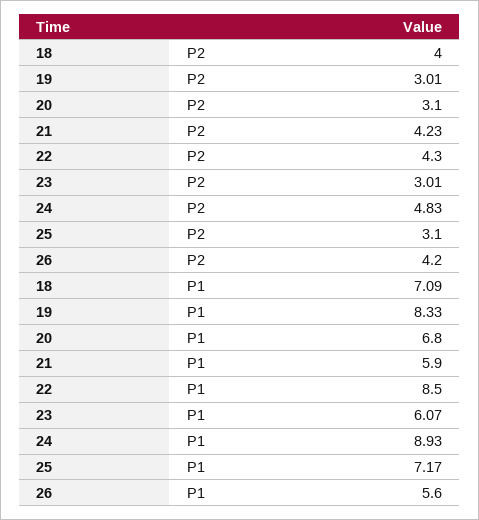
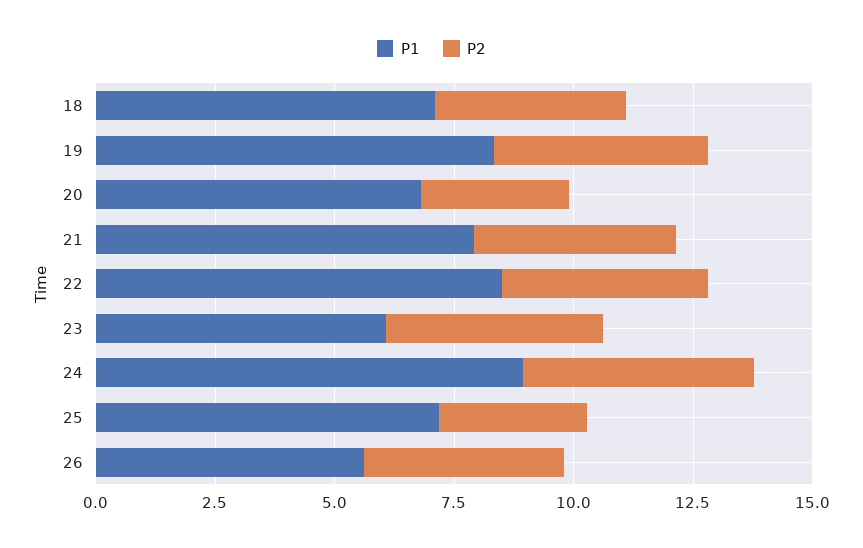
  {
    "P2": {
      "18": 4,
-     "19": 3.01,
+     "19": 4.5,
      "20": 3.1,
      "21": 4.23,
      "22": 4.3,
-     "23": 3.01,
+     "23": 4.5,
      "24": 4.83,
      "25": 3.1,
      "26": 4.2
    },
    "P1": {
      "18": 7.09,
      "19": 8.33,
      "20": 6.8,
-     "21": 5.9,
+     "21": 8,
      "22": 8.5,
      "23": 6.07,
      "24": 8.93,
      "25": 7.17,
      "26": 5.6
    }
  }

